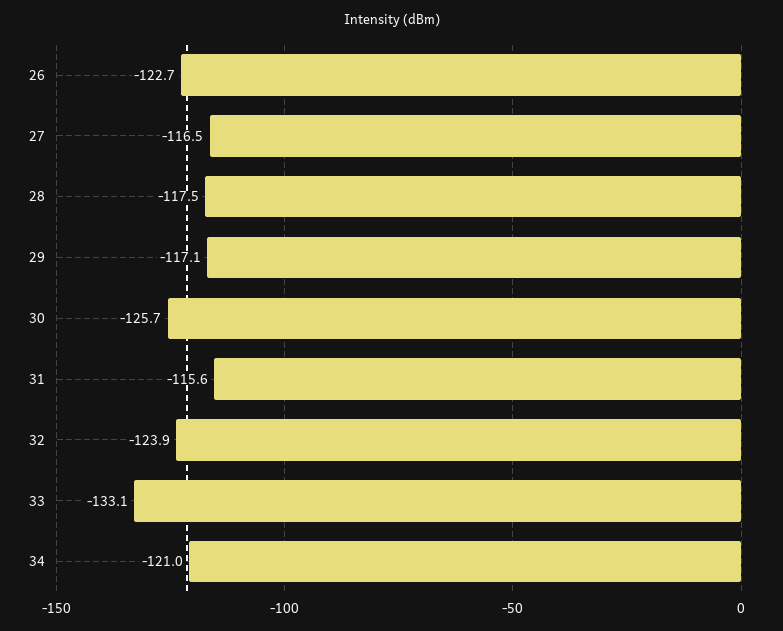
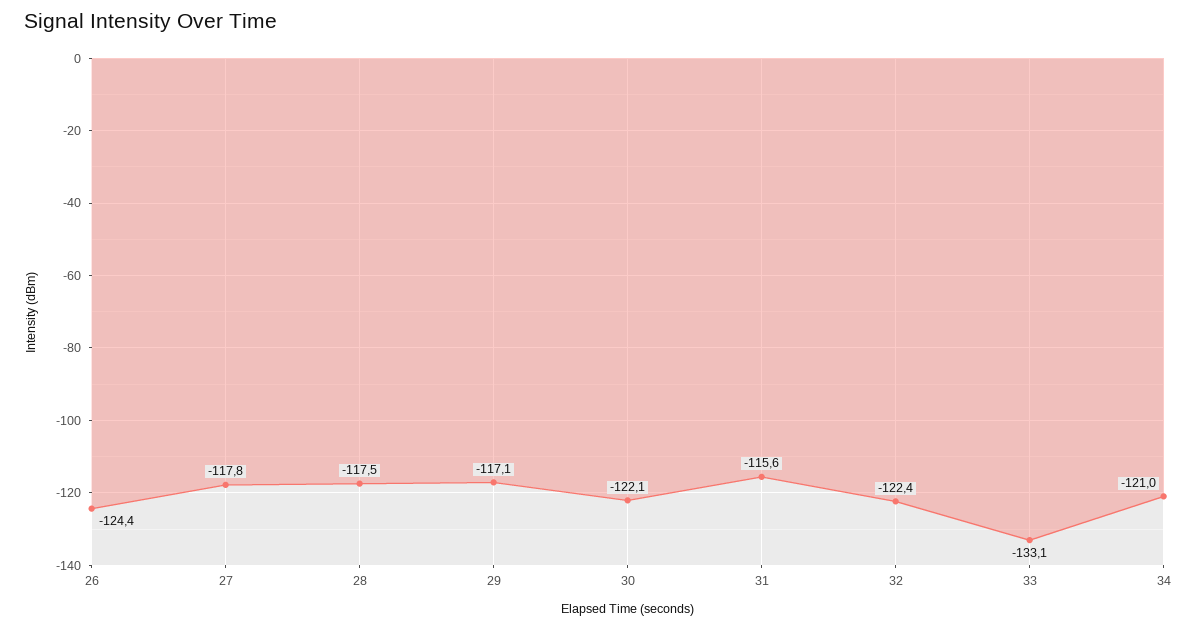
  {
-   "26": -122.7,
+   "26": -124.4,
-   "27": -116.5,
+   "27": -117.8,
    "28": -117.5,
    "29": -117.1,
-   "30": -125.7,
+   "30": -122.1,
    "31": -115.6,
-   "32": -123.9,
+   "32": -122.4,
    "33": -133.1,
    "34": -121
  }

